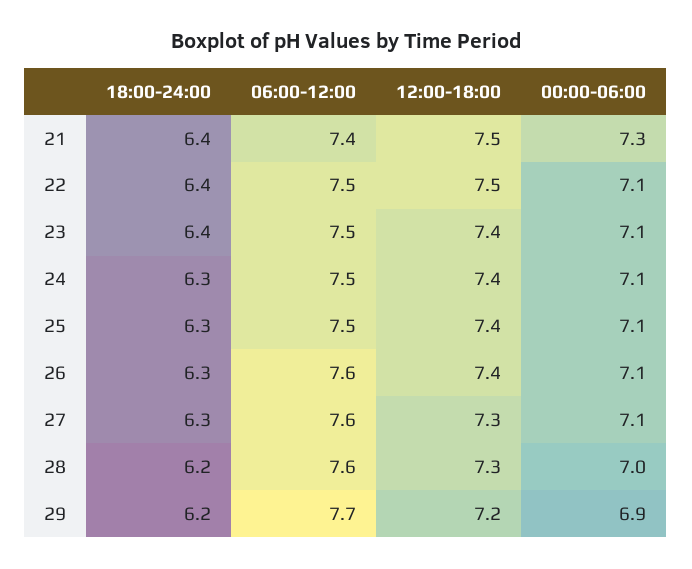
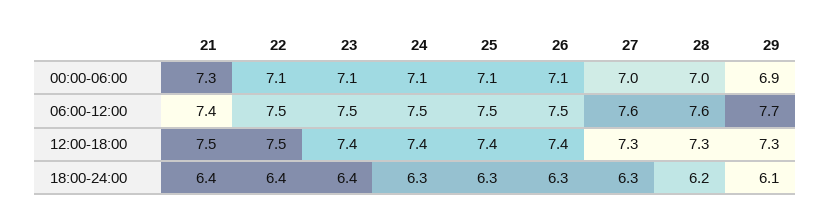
  {
    "18:00-24:00": {
      "21": 6.4,
      "22": 6.4,
      "23": 6.4,
      "24": 6.3,
      "25": 6.3,
      "26": 6.3,
      "27": 6.3,
      "28": 6.2,
-     "29": 6.2
+     "29": 6.1
    },
    "06:00-12:00": {
      "21": 7.4,
      "22": 7.5,
      "23": 7.5,
      "24": 7.5,
      "25": 7.5,
-     "26": 7.6,
+     "26": 7.5,
      "27": 7.6,
      "28": 7.6,
      "29": 7.7
    },
    "12:00-18:00": {
      "21": 7.5,
      "22": 7.5,
      "23": 7.4,
      "24": 7.4,
      "25": 7.4,
      "26": 7.4,
      "27": 7.3,
      "28": 7.3,
-     "29": 7.2
+     "29": 7.3
    },
    "00:00-06:00": {
      "21": 7.3,
      "22": 7.1,
      "23": 7.1,
      "24": 7.1,
      "25": 7.1,
      "26": 7.1,
-     "27": 7.1,
+     "27": 7,
      "28": 7,
      "29": 6.9
    }
  }

